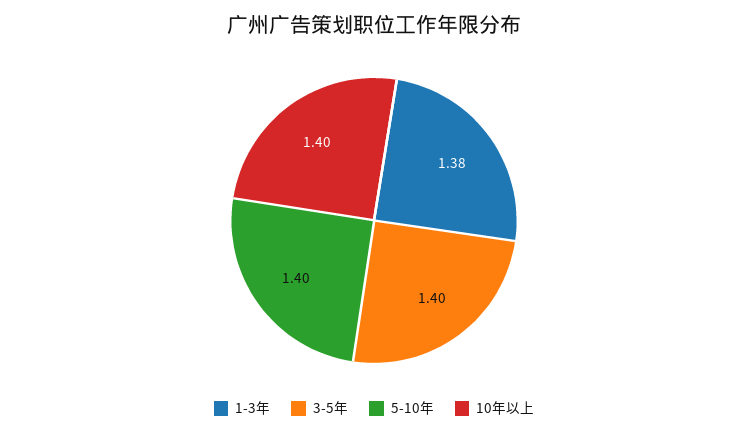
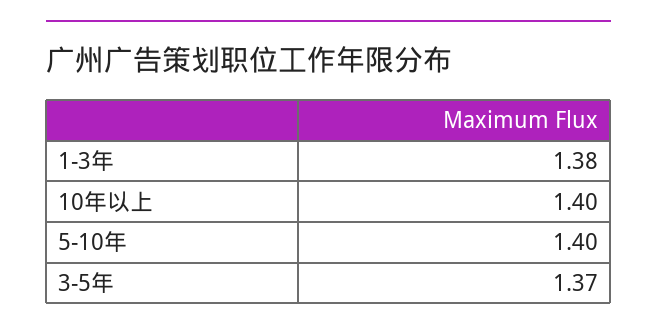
  {
    "1-3年": 1.38,
-   "3-5年": 1.4,
+   "3-5年": 1.37,
    "5-10年": 1.4,
    "10年以上": 1.4
  }

